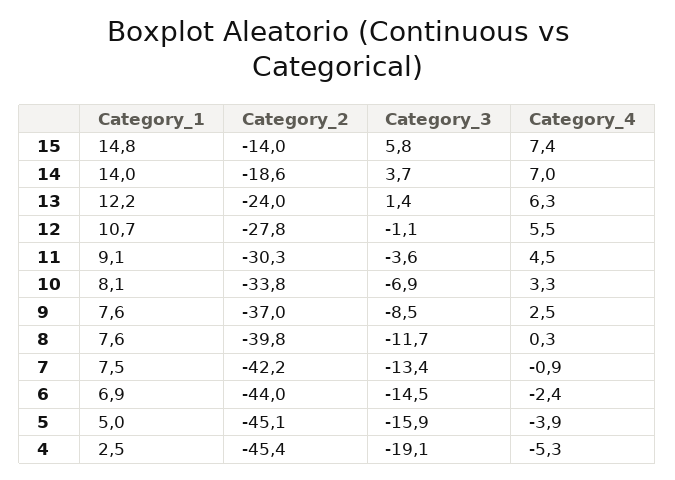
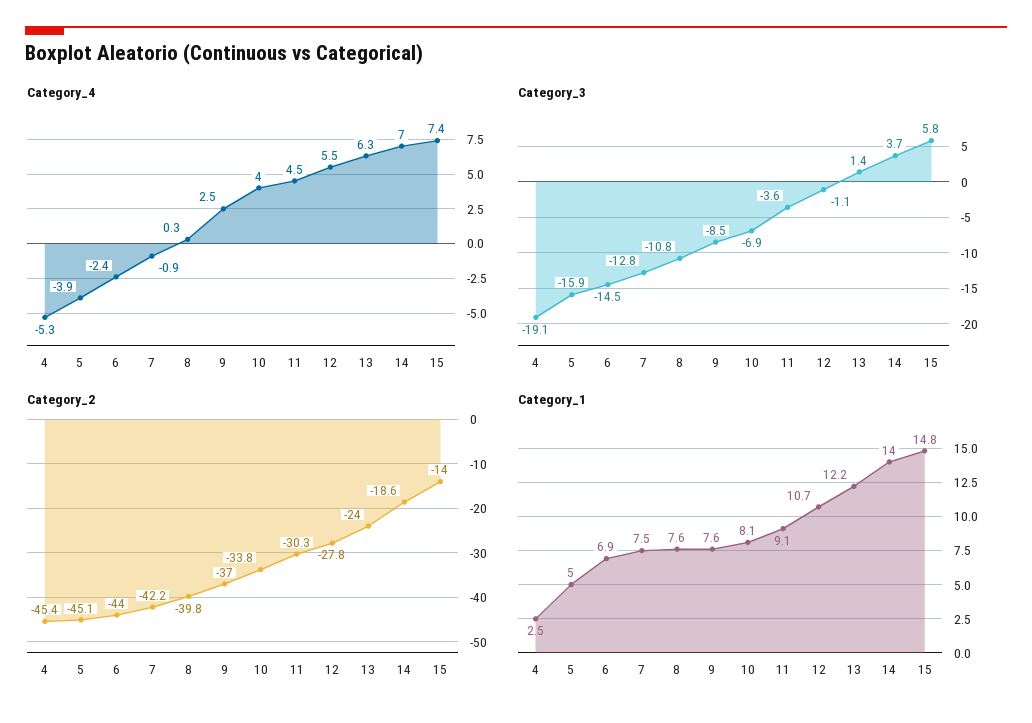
  {
    "Category_1": {
      "15": 14.8,
      "14": 14,
      "13": 12.2,
      "12": 10.7,
      "11": 9.1,
      "10": 8.1,
      "9": 7.6,
      "8": 7.6,
      "7": 7.5,
      "6": 6.9,
      "5": 5,
      "4": 2.5
    },
    "Category_2": {
      "15": -14,
      "14": -18.6,
      "13": -24,
      "12": -27.8,
      "11": -30.3,
      "10": -33.8,
      "9": -37,
      "8": -39.8,
      "7": -42.2,
      "6": -44,
      "5": -45.1,
      "4": -45.4
    },
    "Category_3": {
      "15": 5.8,
      "14": 3.7,
      "13": 1.4,
      "12": -1.1,
      "11": -3.6,
      "10": -6.9,
      "9": -8.5,
-     "8": -11.7,
+     "8": -10.8,
-     "7": -13.4,
+     "7": -12.8,
      "6": -14.5,
      "5": -15.9,
      "4": -19.1
    },
    "Category_4": {
      "15": 7.4,
      "14": 7,
      "13": 6.3,
      "12": 5.5,
      "11": 4.5,
-     "10": 3.3,
+     "10": 4,
      "9": 2.5,
      "8": 0.3,
      "7": -0.9,
      "6": -2.4,
      "5": -3.9,
      "4": -5.3
    }
  }

